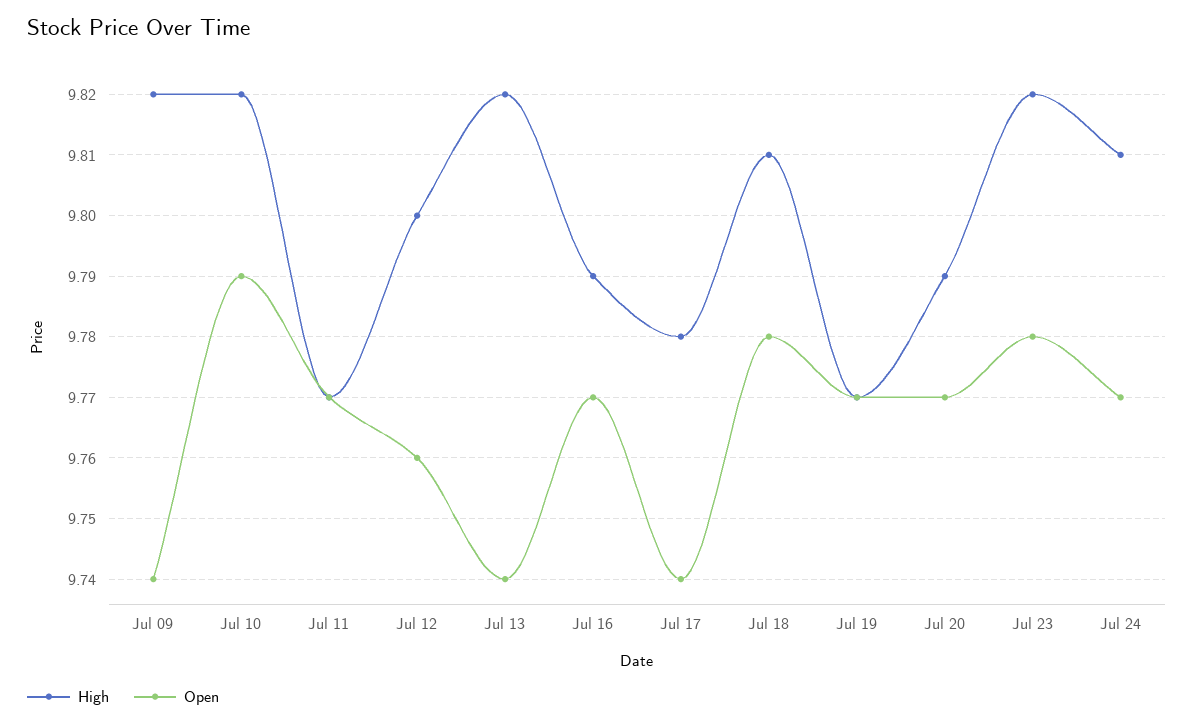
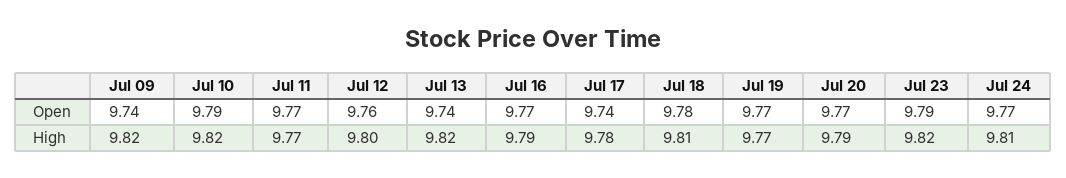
  {
    "High": {
      "Jul 09": 9.82,
      "Jul 10": 9.82,
      "Jul 11": 9.77,
      "Jul 12": 9.8,
      "Jul 13": 9.82,
      "Jul 16": 9.79,
      "Jul 17": 9.78,
      "Jul 18": 9.81,
      "Jul 19": 9.77,
      "Jul 20": 9.79,
      "Jul 23": 9.82,
      "Jul 24": 9.81
    },
    "Open": {
      "Jul 09": 9.74,
      "Jul 10": 9.79,
      "Jul 11": 9.77,
      "Jul 12": 9.76,
      "Jul 13": 9.74,
      "Jul 16": 9.77,
      "Jul 17": 9.74,
      "Jul 18": 9.78,
      "Jul 19": 9.77,
      "Jul 20": 9.77,
-     "Jul 23": 9.78,
+     "Jul 23": 9.79,
      "Jul 24": 9.77
    }
  }

